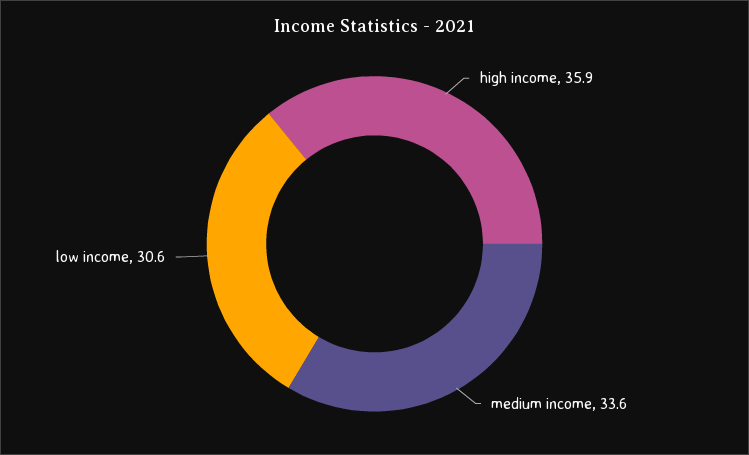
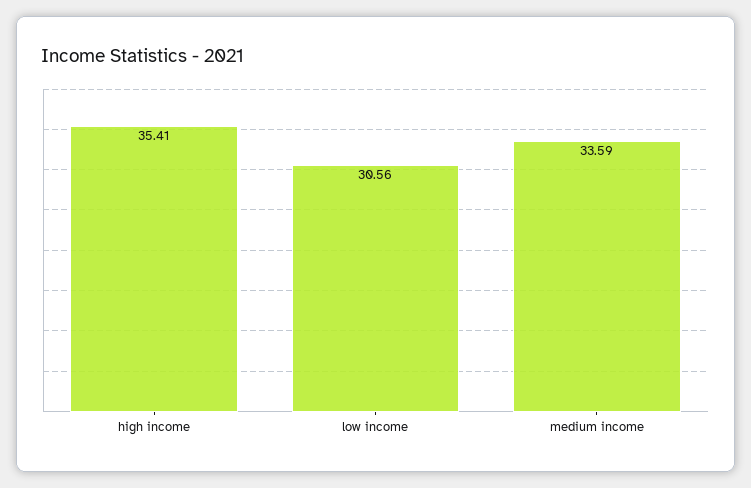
  {
-   "high income": 35.9,
+   "high income": 35.41,
    "medium income": 33.59,
    "low income": 30.56
  }

